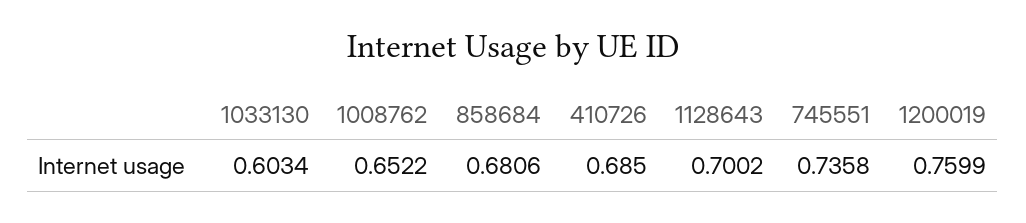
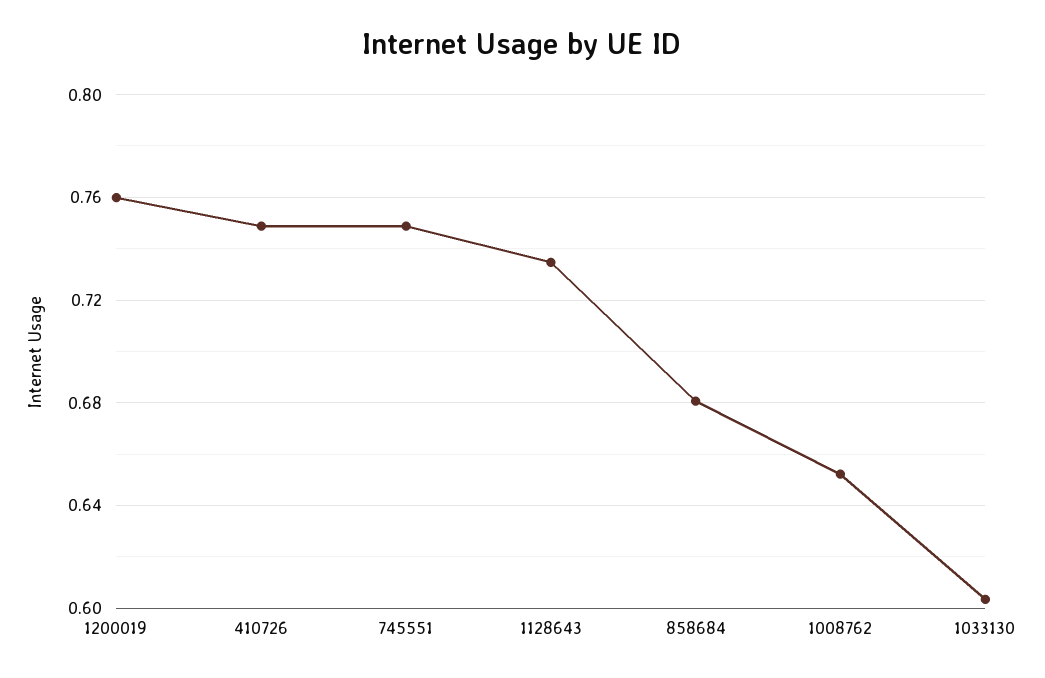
  {
    "1033130": 0.6034,
    "1008762": 0.6522,
    "858684": 0.6806,
-   "410726": 0.685,
+   "410726": 0.75,
-   "1128643": 0.7002,
+   "1128643": 0.735,
-   "745551": 0.7358,
+   "745551": 0.75,
    "1200019": 0.7599
  }

